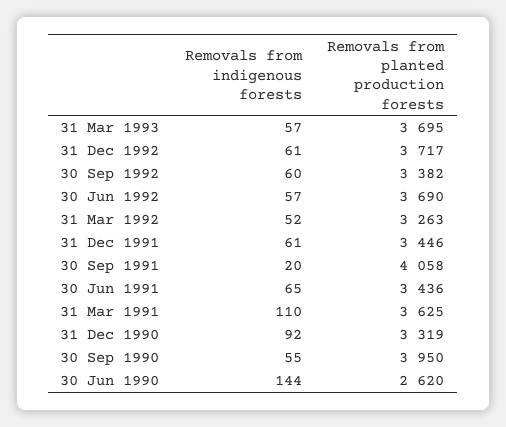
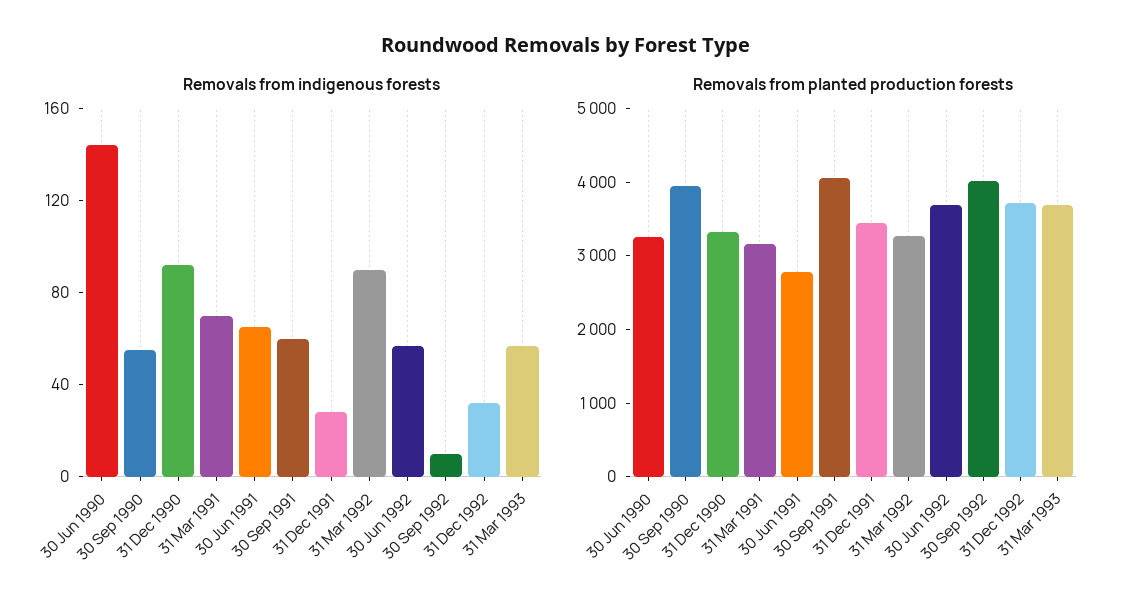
  {
    "Removals from indigenous forests": {
      "31 Mar 1993": 57,
-     "31 Dec 1992": 61,
+     "31 Dec 1992": 30,
-     "30 Sep 1992": 60,
+     "30 Sep 1992": 10,
      "30 Jun 1992": 57,
-     "31 Mar 1992": 52,
+     "31 Mar 1992": 90,
-     "31 Dec 1991": 61,
+     "31 Dec 1991": 30,
-     "30 Sep 1991": 20,
+     "30 Sep 1991": 60,
      "30 Jun 1991": 65,
-     "31 Mar 1991": 110,
+     "31 Mar 1991": 70,
      "31 Dec 1990": 92,
      "30 Sep 1990": 55,
      "30 Jun 1990": 144
    },
    "Removals from planted production forests": {
      "31 Mar 1993": 3695,
      "31 Dec 1992": 3717,
-     "30 Sep 1992": 3382,
+     "30 Sep 1992": 4000,
      "30 Jun 1992": 3690,
      "31 Mar 1992": 3263,
      "31 Dec 1991": 3446,
      "30 Sep 1991": 4058,
-     "30 Jun 1991": 3436,
+     "30 Jun 1991": 2800,
-     "31 Mar 1991": 3625,
+     "31 Mar 1991": 3200,
      "31 Dec 1990": 3319,
      "30 Sep 1990": 3950,
-     "30 Jun 1990": 2620
+     "30 Jun 1990": 3200
    }
  }

